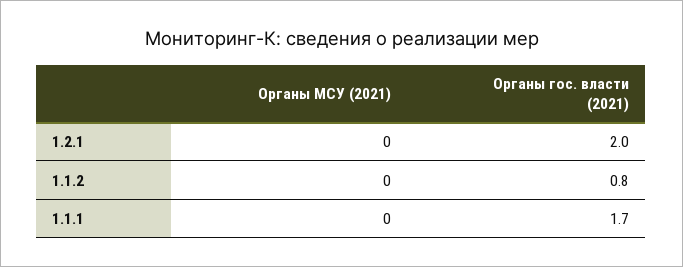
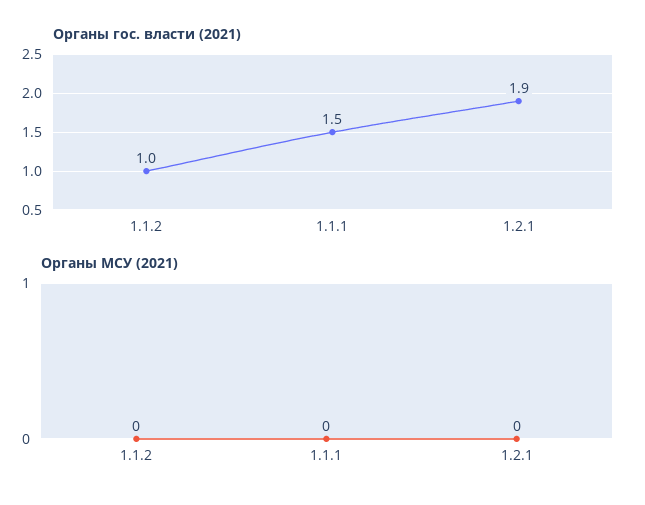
  {
    "Органы МСУ (2021)": {
      "1.2.1": 0,
      "1.1.2": 0,
      "1.1.1": 0
    },
    "Органы гос. власти (2021)": {
-     "1.2.1": 2,
+     "1.2.1": 1.9,
-     "1.1.2": 0.8,
+     "1.1.2": 1,
-     "1.1.1": 1.7
+     "1.1.1": 1.5
    }
  }

